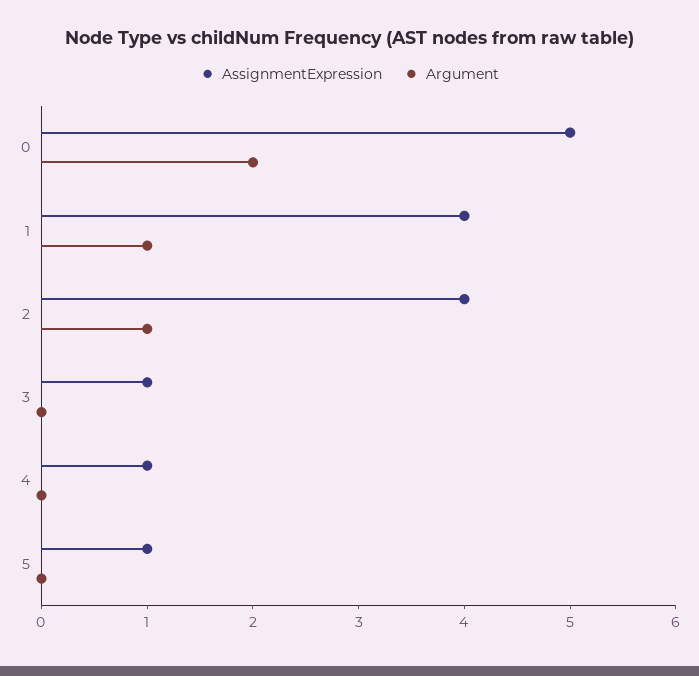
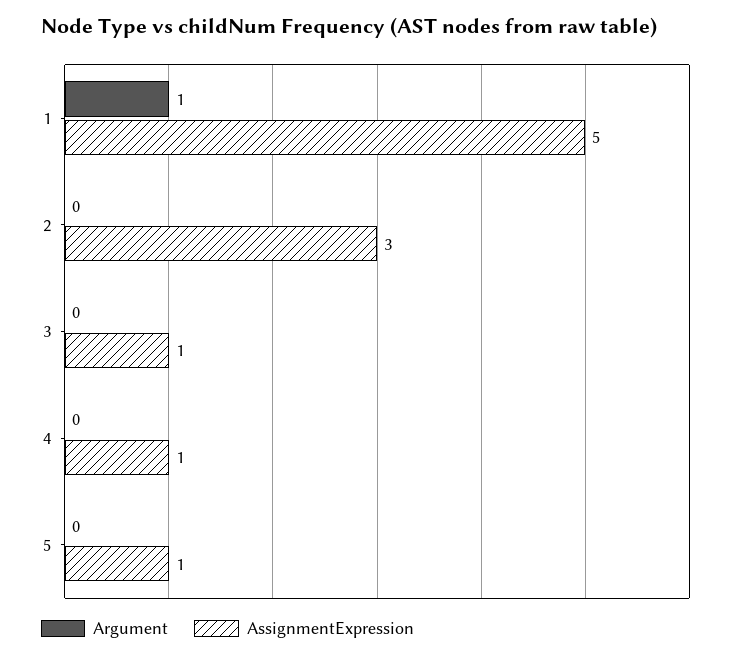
  {
    "AssignmentExpression": {
-     "0": 5,
-     "1": 4,
+     "1": 5,
-     "2": 4,
+     "2": 3,
      "3": 1,
      "4": 1,
      "5": 1
    },
    "Argument": {
-     "0": 2,
      "1": 1,
-     "2": 1,
+     "2": 0,
      "3": 0,
      "4": 0,
      "5": 0
    }
  }

